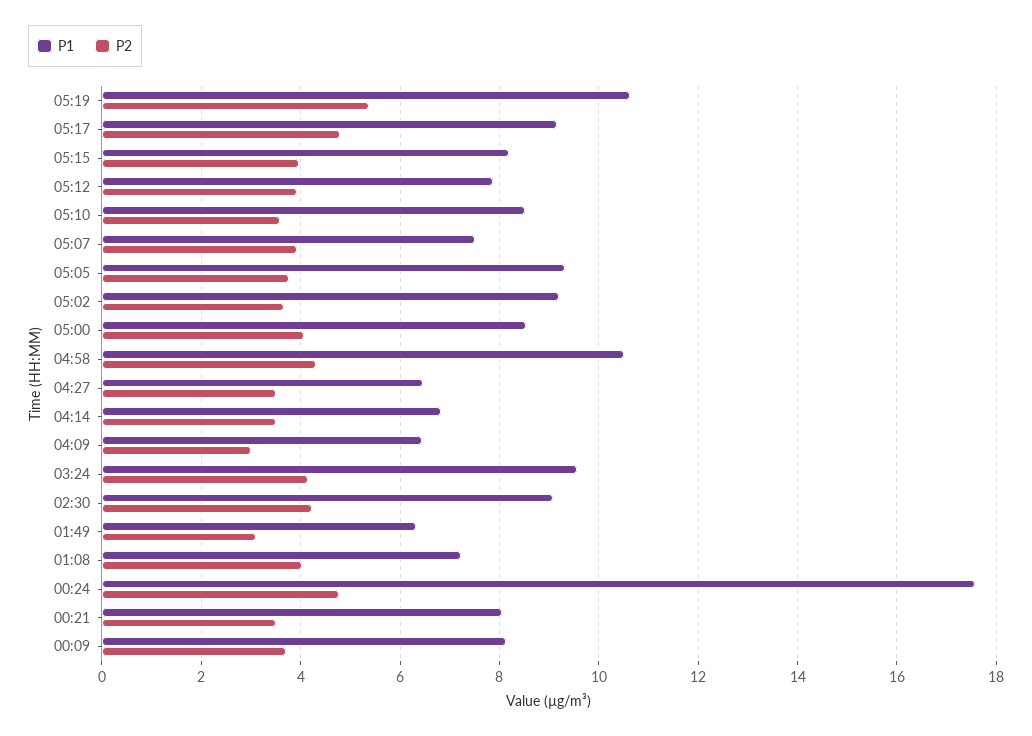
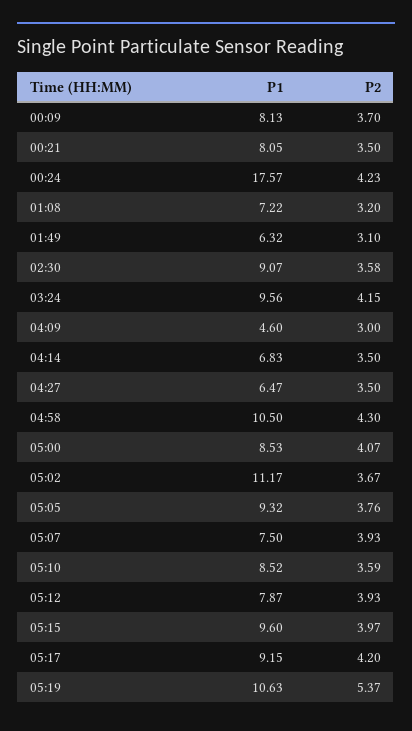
  {
    "P1": {
      "05:19": 10.63,
      "05:17": 9.15,
-     "05:15": 8.2,
+     "05:15": 9.6,
      "05:12": 7.87,
      "05:10": 8.52,
      "05:07": 7.5,
      "05:05": 9.32,
-     "05:02": 9.2,
+     "05:02": 11.17,
      "05:00": 8.53,
      "04:58": 10.5,
      "04:27": 6.47,
      "04:14": 6.83,
-     "04:09": 6.4,
+     "04:09": 4.6,
      "03:24": 9.56,
      "02:30": 9.07,
      "01:49": 6.32,
      "01:08": 7.22,
      "00:24": 17.57,
      "00:21": 8.05,
      "00:09": 8.13
    },
    "P2": {
      "05:19": 5.37,
-     "05:17": 4.8,
+     "05:17": 4.2,
      "05:15": 3.97,
      "05:12": 3.93,
      "05:10": 3.59,
      "05:07": 3.93,
      "05:05": 3.76,
      "05:02": 3.67,
      "05:00": 4.07,
      "04:58": 4.3,
      "04:27": 3.5,
      "04:14": 3.5,
      "04:09": 3,
      "03:24": 4.15,
-     "02:30": 4.2,
+     "02:30": 3.58,
      "01:49": 3.1,
-     "01:08": 4,
+     "01:08": 3.2,
-     "00:24": 4.8,
+     "00:24": 4.23,
      "00:21": 3.5,
      "00:09": 3.7
    }
  }

